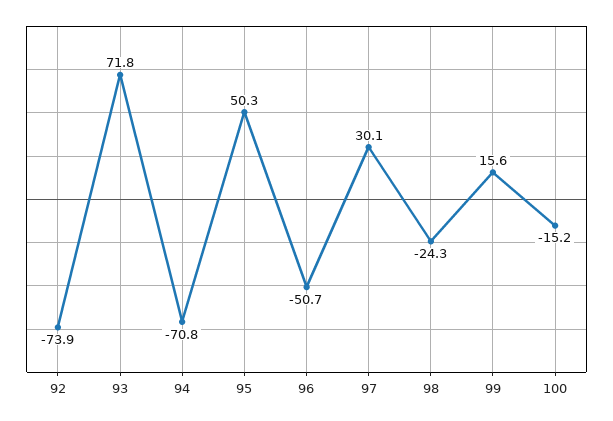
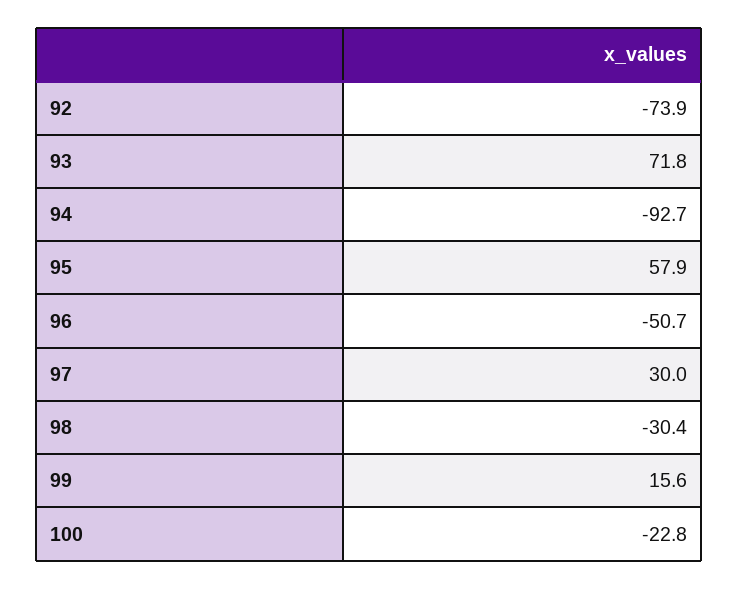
  {
    "92": -73.9,
    "93": 71.8,
-   "94": -70.8,
+   "94": -92.7,
-   "95": 50.3,
+   "95": 57.9,
    "96": -50.7,
-   "97": 30.1,
+   "97": 30,
-   "98": -24.3,
+   "98": -30.4,
    "99": 15.6,
-   "100": -15.2
+   "100": -22.8
  }

